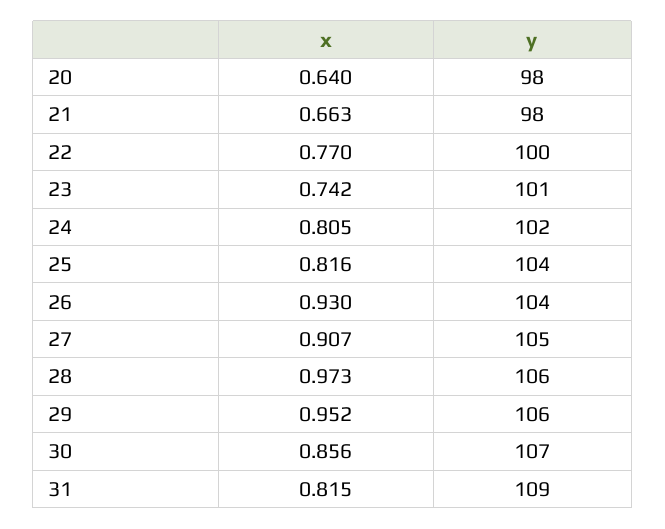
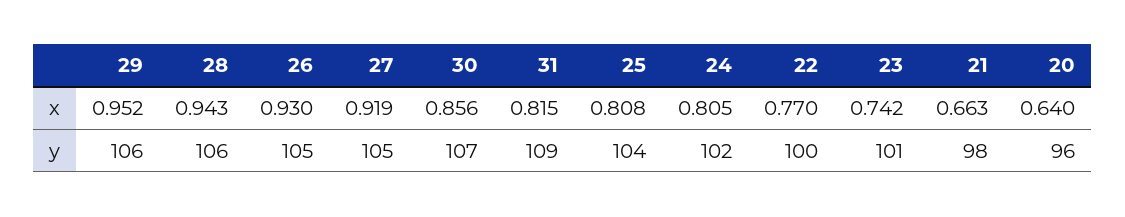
  {
    "x": {
      "20": 0.64,
      "21": 0.663,
      "22": 0.77,
      "23": 0.742,
      "24": 0.805,
-     "25": 0.816,
+     "25": 0.808,
      "26": 0.93,
-     "27": 0.907,
+     "27": 0.919,
-     "28": 0.973,
+     "28": 0.943,
      "29": 0.952,
      "30": 0.856,
      "31": 0.815
    },
    "y": {
-     "20": 98,
+     "20": 96,
      "21": 98,
      "22": 100,
      "23": 101,
      "24": 102,
      "25": 104,
-     "26": 104,
+     "26": 105,
      "27": 105,
      "28": 106,
      "29": 106,
      "30": 107,
      "31": 109
    }
  }

